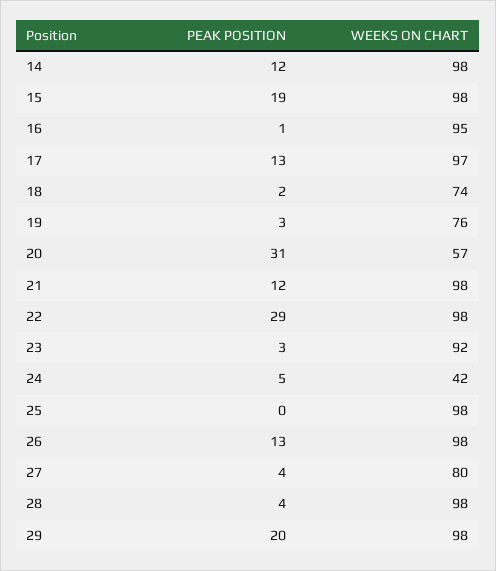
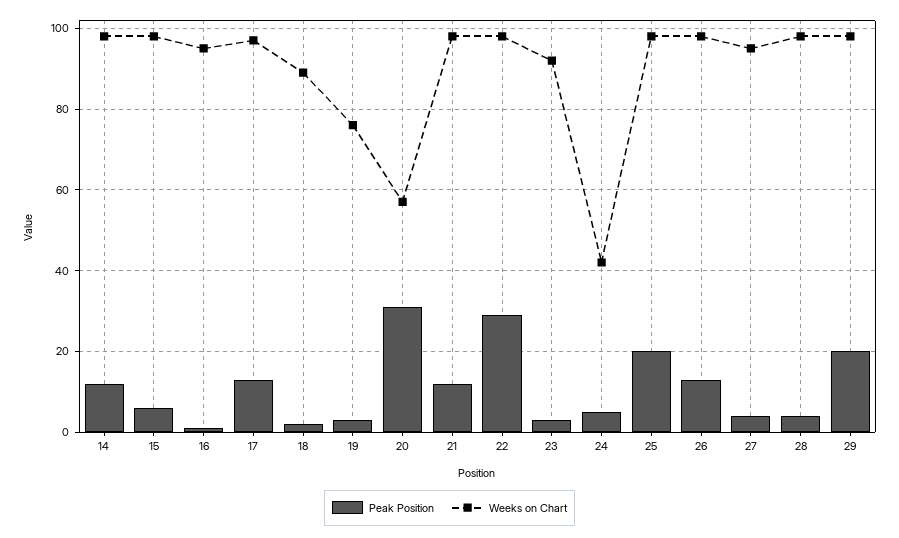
  {
    "PEAK POSITION": {
      "14": 12,
-     "15": 19,
+     "15": 5,
      "16": 1,
      "17": 13,
      "18": 2,
      "19": 3,
      "20": 31,
      "21": 12,
      "22": 29,
      "23": 3,
      "24": 5,
-     "25": 0,
+     "25": 20,
      "26": 13,
      "27": 4,
      "28": 4,
      "29": 20
    },
    "WEEKS ON CHART": {
      "14": 98,
      "15": 98,
      "16": 95,
      "17": 97,
-     "18": 74,
+     "18": 90,
      "19": 76,
      "20": 57,
      "21": 98,
      "22": 98,
      "23": 92,
      "24": 42,
      "25": 98,
      "26": 98,
-     "27": 80,
+     "27": 95,
      "28": 98,
      "29": 98
    }
  }

